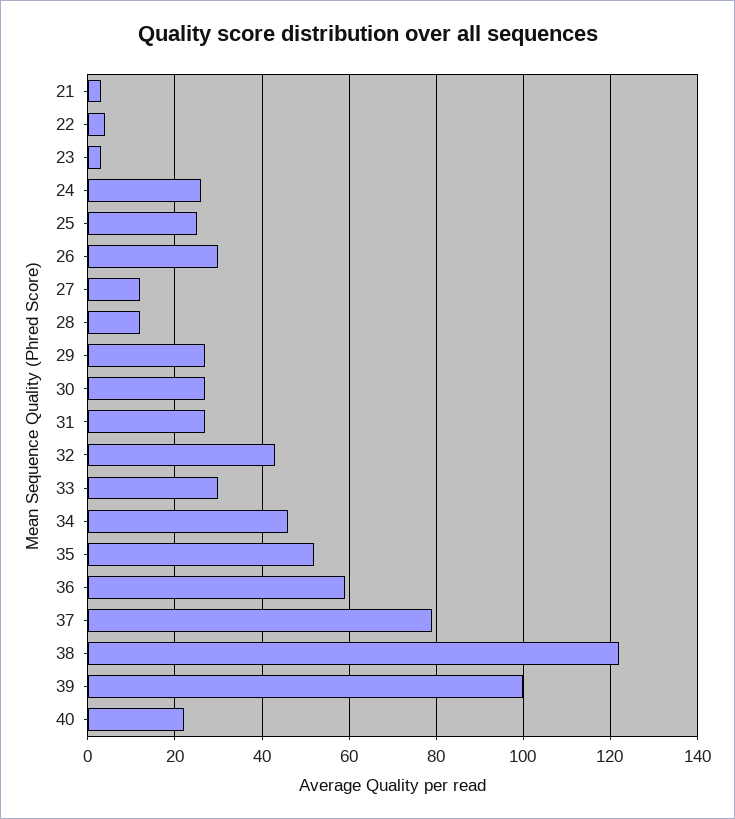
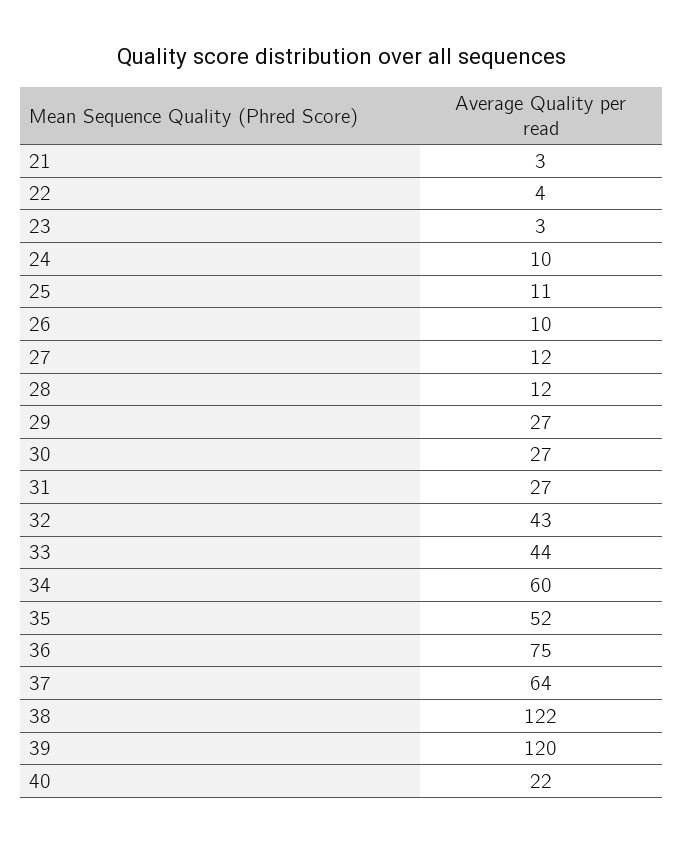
  {
    "21": 3,
    "22": 4,
    "23": 3,
-   "24": 25,
+   "24": 10,
-   "25": 25,
+   "25": 11,
-   "26": 30,
+   "26": 10,
    "27": 12,
    "28": 12,
    "29": 27,
    "30": 27,
    "31": 27,
    "32": 43,
-   "33": 30,
+   "33": 44,
-   "34": 45,
+   "34": 60,
    "35": 52,
-   "36": 60,
+   "36": 75,
-   "37": 80,
+   "37": 64,
    "38": 122,
-   "39": 100,
+   "39": 120,
    "40": 22
  }

